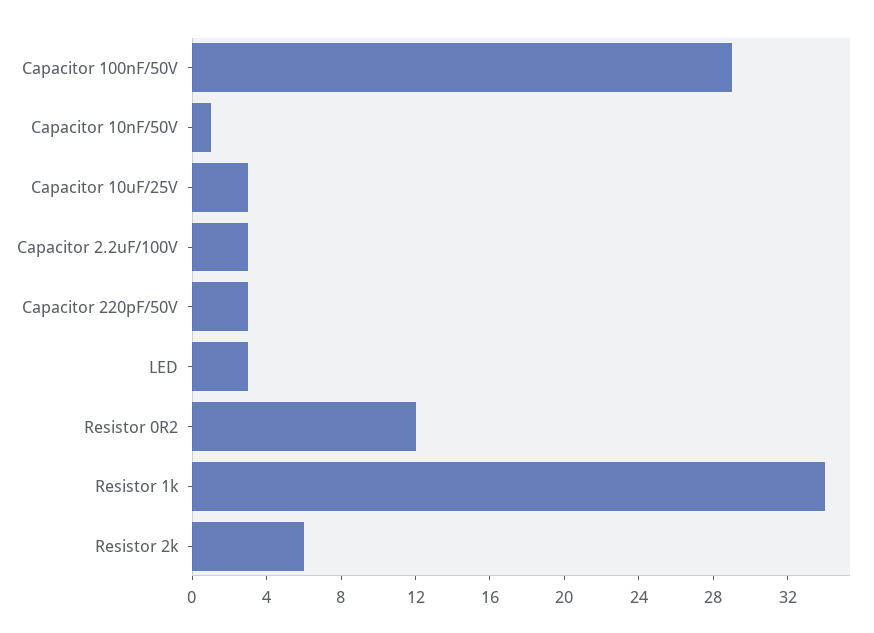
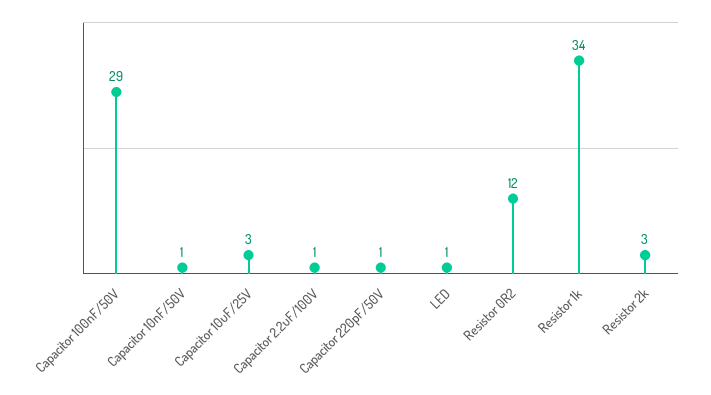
  {
    "Capacitor 100nF/50V": 29,
    "Capacitor 10nF/50V": 1,
    "Capacitor 10uF/25V": 3,
-   "Capacitor 2.2uF/100V": 3,
+   "Capacitor 2.2uF/100V": 1,
-   "Capacitor 220pF/50V": 3,
+   "Capacitor 220pF/50V": 1,
-   "LED": 3,
+   "LED": 1,
    "Resistor 0R2": 12,
    "Resistor 1k": 34,
-   "Resistor 2k": 6
+   "Resistor 2k": 3
  }

